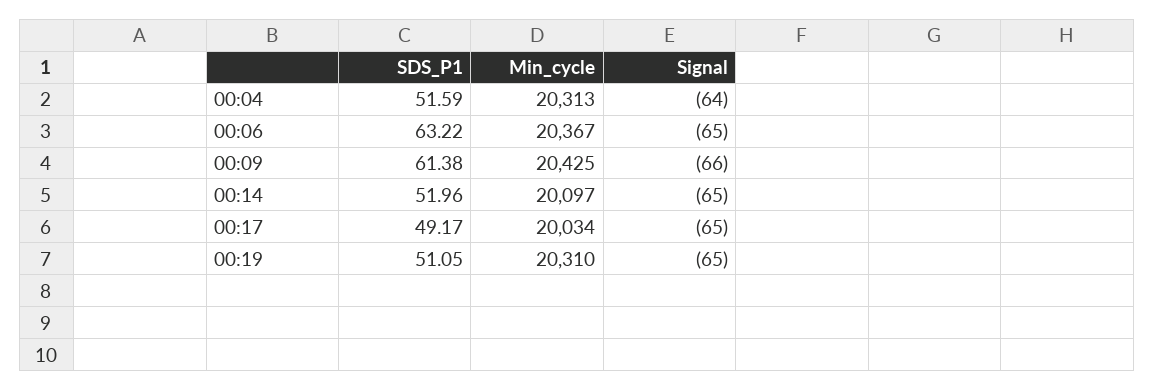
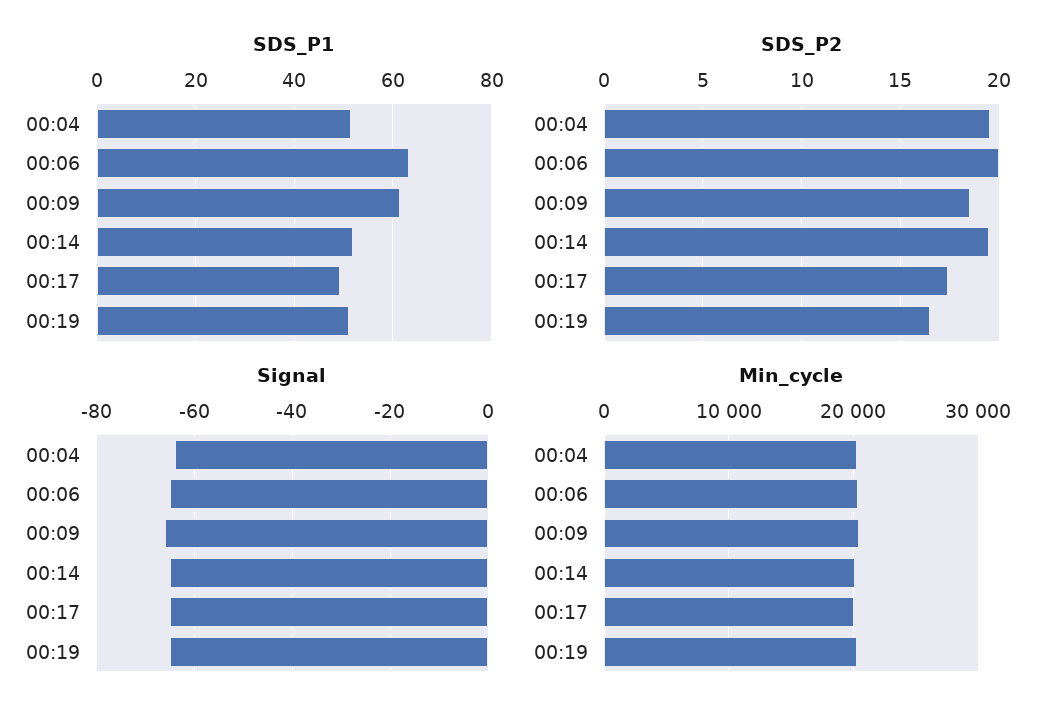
  {
    "SDS_P1": {
      "00:04": 51.59,
      "00:06": 63.22,
      "00:09": 61.38,
      "00:14": 51.96,
      "00:17": 49.17,
      "00:19": 51.05
    },
    "Min_cycle": {
      "00:04": 20313,
      "00:06": 20367,
      "00:09": 20425,
      "00:14": 20097,
      "00:17": 20034,
      "00:19": 20310
    },
    "Signal": {
      "00:04": -64,
      "00:06": -65,
      "00:09": -66,
      "00:14": -65,
      "00:17": -65,
      "00:19": -65
-   }
+   },
+   "SDS_P2": {
+     "00:04": 19.5,
+     "00:06": 20,
+     "00:09": 18.5,
+     "00:14": 19.5,
+     "00:17": 17.5,
+     "00:19": 16.5
+   }
  }

